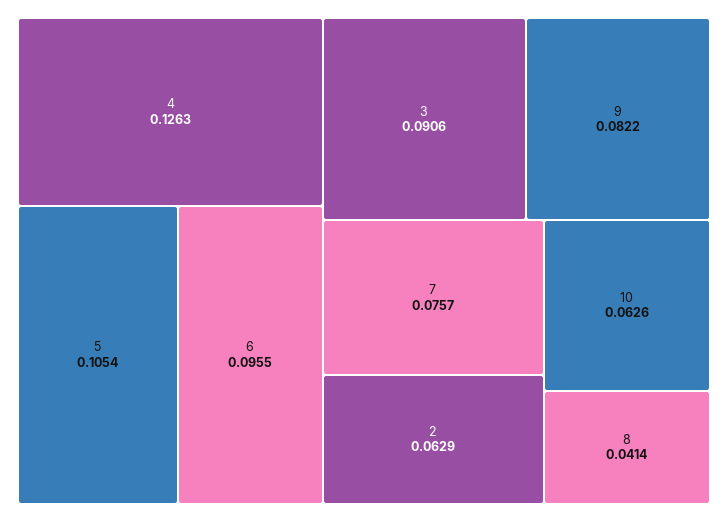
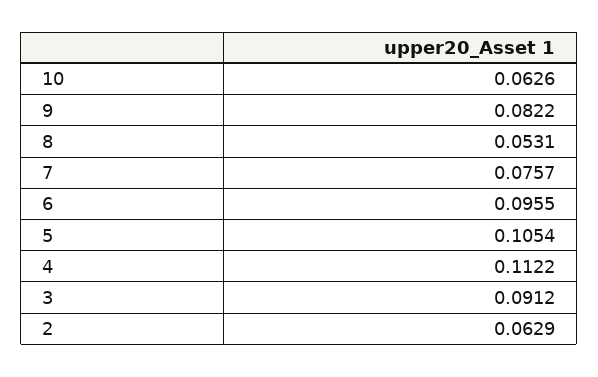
  {
-   "4": 0.1263,
+   "4": 0.1122,
    "5": 0.1054,
    "6": 0.0955,
-   "3": 0.0906,
+   "3": 0.0912,
    "9": 0.0822,
    "7": 0.0757,
    "2": 0.0629,
    "10": 0.0626,
-   "8": 0.0414
+   "8": 0.0531
  }

